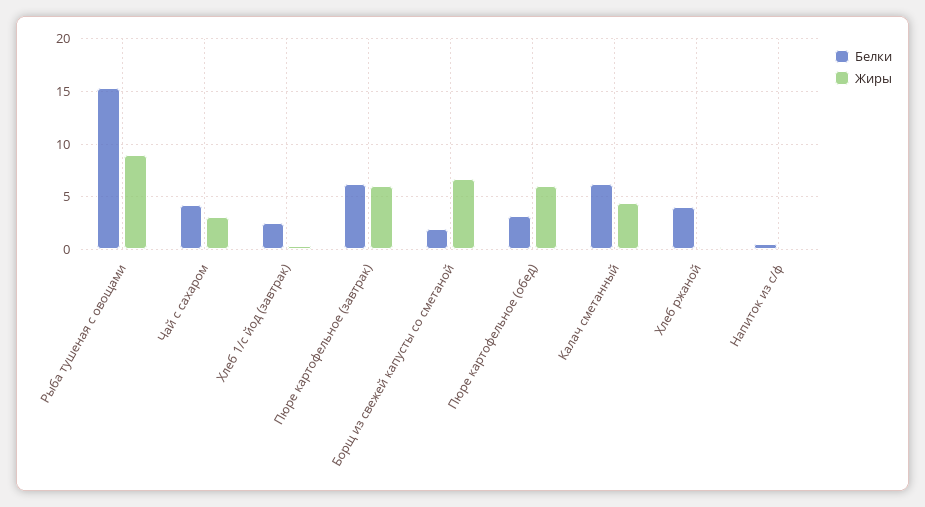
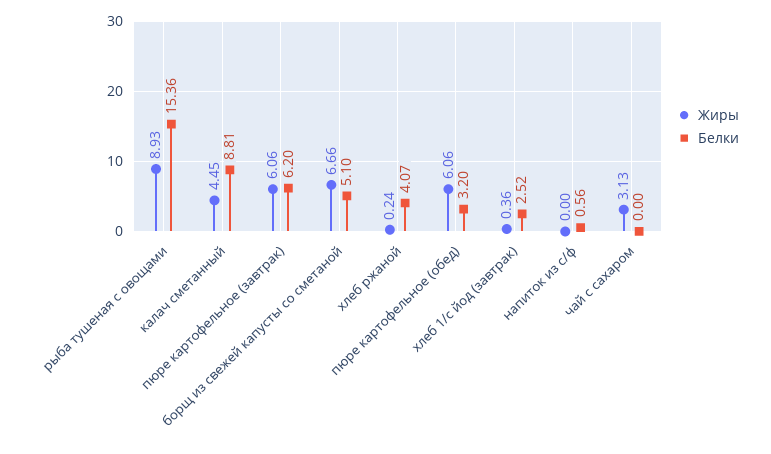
  {
    "Белки": {
      "Рыба тушеная с овощами": 15.36,
-     "Чай с сахаром": 4,
+     "Чай с сахаром": 0,
      "Хлеб 1/с йод (завтрак)": 2.52,
      "Пюре картофельное (завтрак)": 6.2,
-     "Борщ из свежей капусты со сметаной": 2,
+     "Борщ из свежей капусты со сметаной": 5.1,
      "Пюре картофельное (обед)": 3.2,
-     "Калач сметанный": 6,
+     "Калач сметанный": 8.81,
      "Хлеб ржаной": 4.07,
      "Напиток из с/ф": 0.56
    },
    "Жиры": {
      "Рыба тушеная с овощами": 8.93,
      "Чай с сахаром": 3.13,
      "Хлеб 1/с йод (завтрак)": 0.36,
      "Пюре картофельное (завтрак)": 6.06,
      "Борщ из свежей капусты со сметаной": 6.66,
      "Пюре картофельное (обед)": 6.06,
      "Калач сметанный": 4.45,
      "Хлеб ржаной": 0.24,
      "Напиток из с/ф": 0
    }
  }

